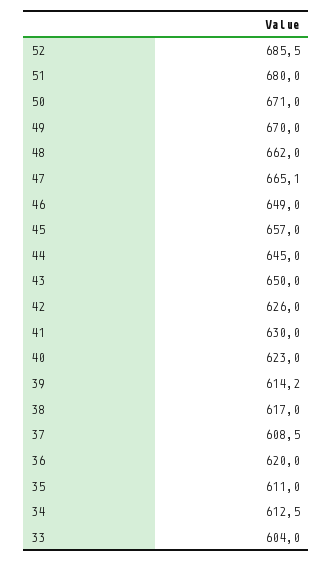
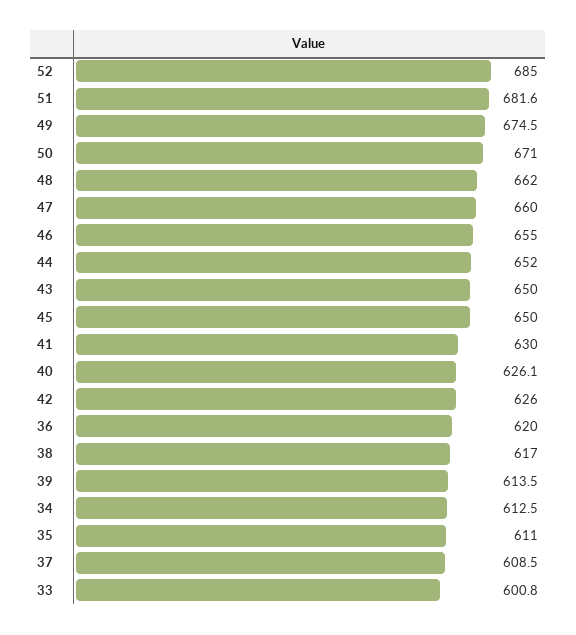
  {
-   "52": 685.5,
+   "52": 685,
-   "51": 680,
+   "51": 681.6,
    "50": 671,
-   "49": 670,
+   "49": 674.5,
    "48": 662,
-   "47": 665.1,
+   "47": 660,
-   "46": 649,
+   "46": 655,
-   "45": 657,
+   "45": 650,
-   "44": 645,
+   "44": 652,
    "43": 650,
    "42": 626,
    "41": 630,
-   "40": 623,
+   "40": 626.1,
-   "39": 614.2,
+   "39": 613.5,
    "38": 617,
    "37": 608.5,
    "36": 620,
    "35": 611,
    "34": 612.5,
-   "33": 604
+   "33": 600.8
  }

